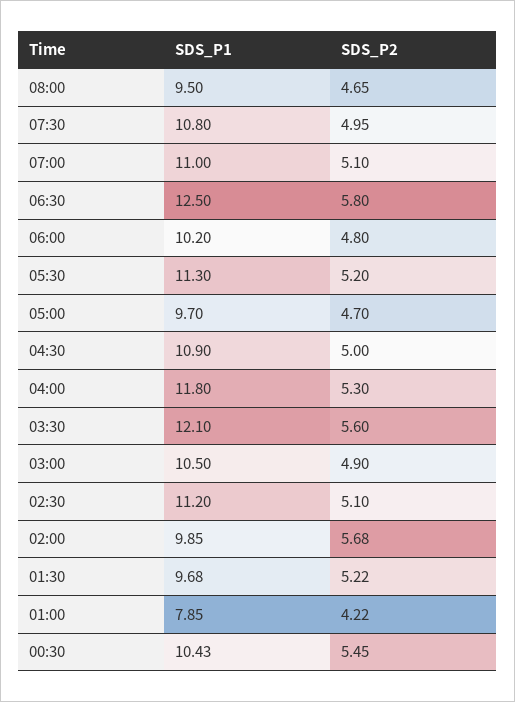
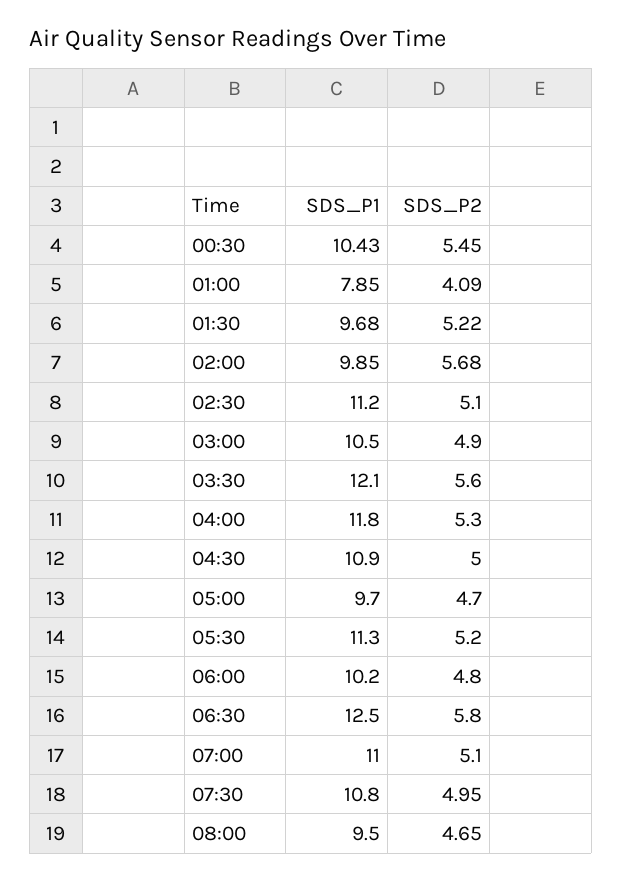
  {
    "SDS_P1": {
      "08:00": 9.5,
      "07:30": 10.8,
      "07:00": 11,
      "06:30": 12.5,
      "06:00": 10.2,
      "05:30": 11.3,
      "05:00": 9.7,
      "04:30": 10.9,
      "04:00": 11.8,
      "03:30": 12.1,
      "03:00": 10.5,
      "02:30": 11.2,
      "02:00": 9.85,
      "01:30": 9.68,
      "01:00": 7.85,
      "00:30": 10.43
    },
    "SDS_P2": {
      "08:00": 4.65,
      "07:30": 4.95,
      "07:00": 5.1,
      "06:30": 5.8,
      "06:00": 4.8,
      "05:30": 5.2,
      "05:00": 4.7,
      "04:30": 5,
      "04:00": 5.3,
      "03:30": 5.6,
      "03:00": 4.9,
      "02:30": 5.1,
      "02:00": 5.68,
      "01:30": 5.22,
-     "01:00": 4.22,
+     "01:00": 4.09,
      "00:30": 5.45
    }
  }

